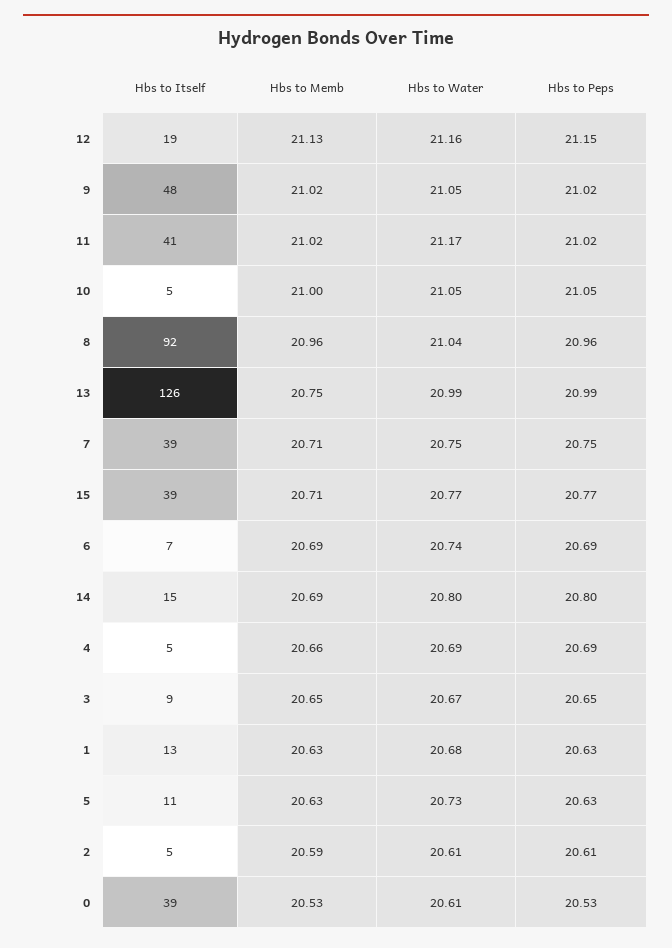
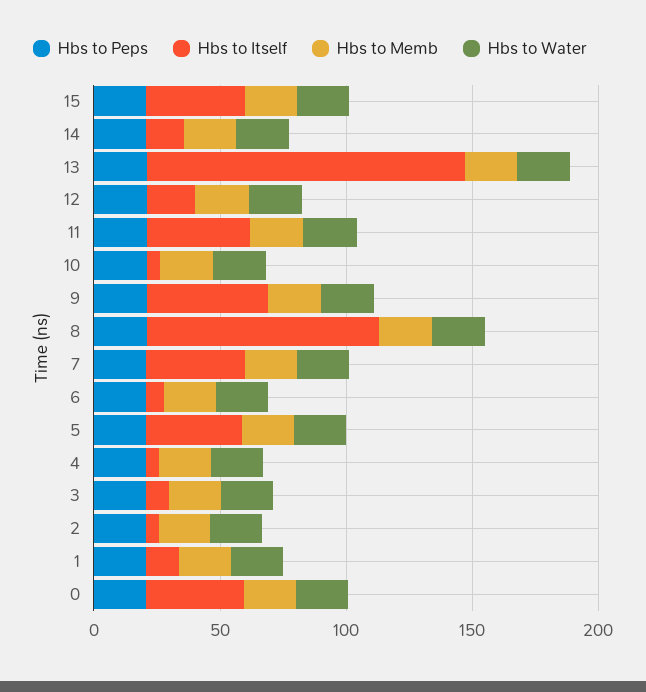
  {
    "Hbs to Itself": {
      "12": 19,
      "9": 48,
      "11": 41,
      "10": 5,
      "8": 92,
      "13": 126,
      "7": 39,
      "15": 39,
      "6": 7,
      "14": 15,
      "4": 5,
      "3": 9,
      "1": 13,
-     "5": 11,
+     "5": 40,
      "2": 5,
      "0": 39
    },
    "Hbs to Memb": {
      "12": 21.13,
      "9": 21.02,
      "11": 21.02,
      "10": 21,
      "8": 20.96,
      "13": 20.75,
      "7": 20.71,
      "15": 20.71,
      "6": 20.69,
      "14": 20.69,
      "4": 20.66,
      "3": 20.65,
      "1": 20.63,
      "5": 20.63,
      "2": 20.59,
      "0": 20.53
    },
    "Hbs to Water": {
      "12": 21.16,
      "9": 21.05,
      "11": 21.17,
      "10": 21.05,
      "8": 21.04,
      "13": 20.99,
      "7": 20.75,
      "15": 20.77,
      "6": 20.74,
      "14": 20.8,
      "4": 20.69,
      "3": 20.67,
      "1": 20.68,
      "5": 20.73,
      "2": 20.61,
      "0": 20.61
    },
    "Hbs to Peps": {
      "12": 21.15,
      "9": 21.02,
      "11": 21.02,
      "10": 21.05,
      "8": 20.96,
      "13": 20.99,
      "7": 20.75,
      "15": 20.77,
      "6": 20.69,
      "14": 20.8,
      "4": 20.69,
      "3": 20.65,
      "1": 20.63,
      "5": 20.63,
      "2": 20.61,
      "0": 20.53
    }
  }

